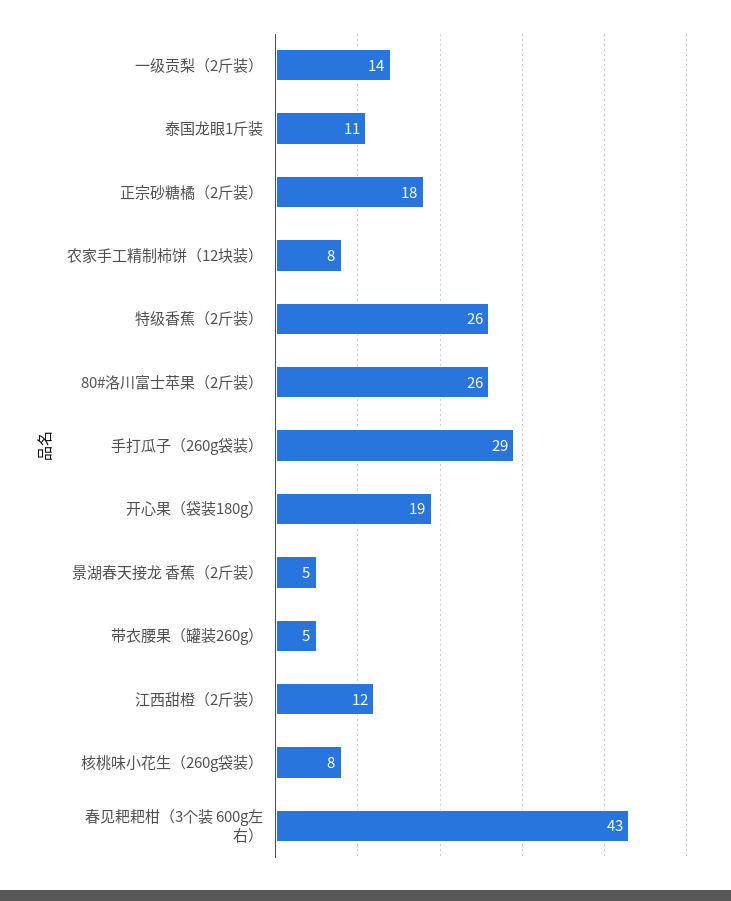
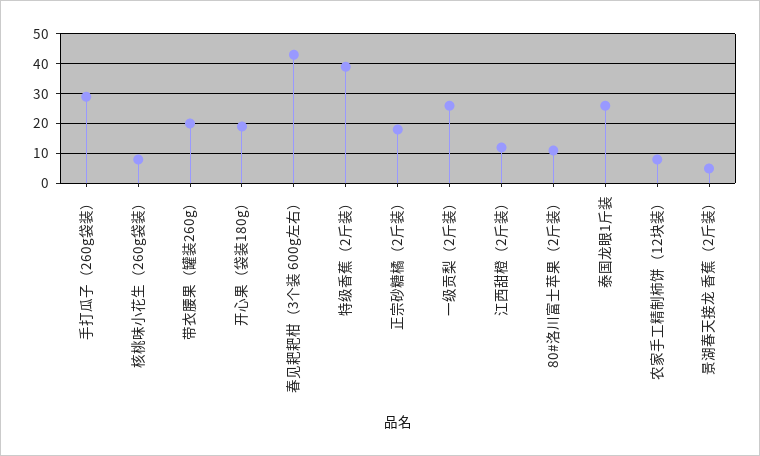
  {
-   "一级贡梨（2斤装）": 14,
+   "一级贡梨（2斤装）": 25,
-   "泰国龙眼1斤装": 11,
+   "泰国龙眼1斤装": 25,
    "正宗砂糖橘（2斤装）": 18,
    "农家手工精制柿饼（12块装）": 8,
-   "特级香蕉（2斤装）": 26,
+   "特级香蕉（2斤装）": 40,
-   "80#洛川富士苹果（2斤装）": 26,
+   "80#洛川富士苹果（2斤装）": 10,
    "手打瓜子（260g袋装）": 29,
    "开心果（袋装180g）": 19,
    "景湖春天接龙 香蕉（2斤装）": 5,
-   "带衣腰果（罐装260g）": 5,
+   "带衣腰果（罐装260g）": 20,
    "江西甜橙（2斤装）": 12,
    "核桃味小花生（260g袋装）": 8,
    "春见耙耙柑（3个装 600g左右）": 43
  }

